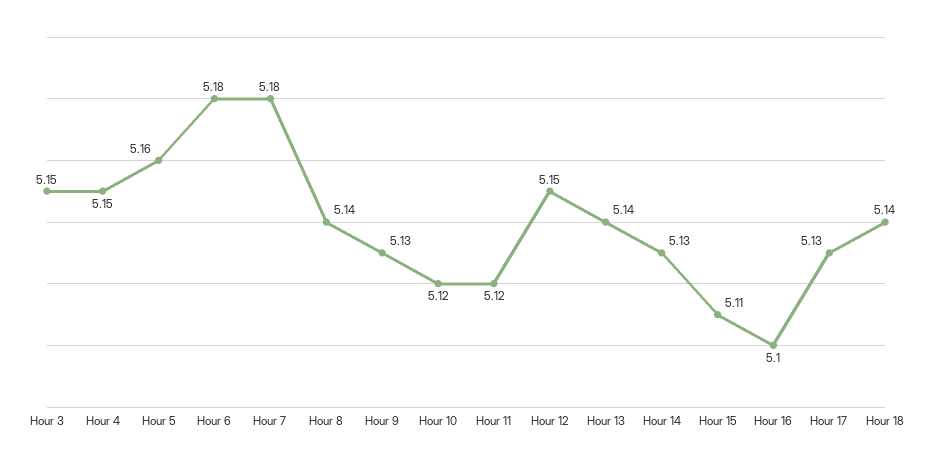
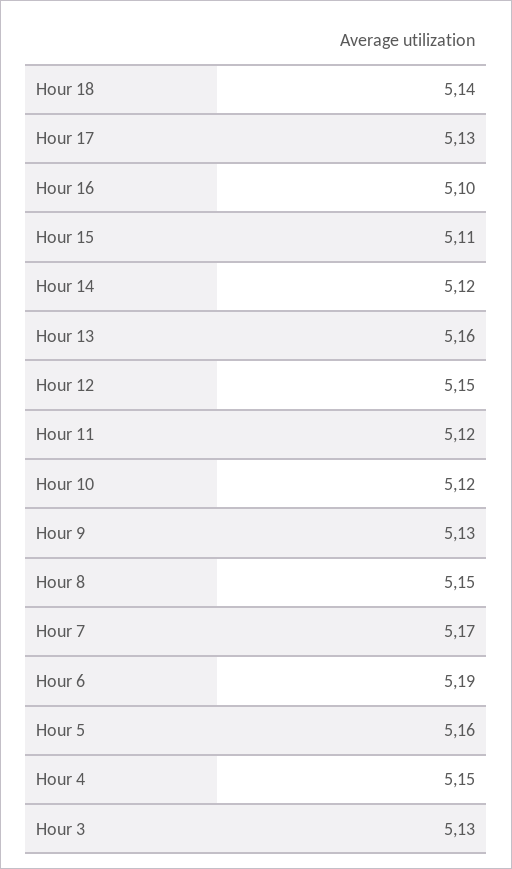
  {
-   "Hour 3": 5.15,
+   "Hour 3": 5.13,
    "Hour 4": 5.15,
    "Hour 5": 5.16,
-   "Hour 6": 5.18,
+   "Hour 6": 5.19,
-   "Hour 7": 5.18,
+   "Hour 7": 5.17,
-   "Hour 8": 5.14,
+   "Hour 8": 5.15,
    "Hour 9": 5.13,
    "Hour 10": 5.12,
    "Hour 11": 5.12,
    "Hour 12": 5.15,
-   "Hour 13": 5.14,
+   "Hour 13": 5.16,
-   "Hour 14": 5.13,
+   "Hour 14": 5.12,
    "Hour 15": 5.11,
    "Hour 16": 5.1,
    "Hour 17": 5.13,
    "Hour 18": 5.14
  }

